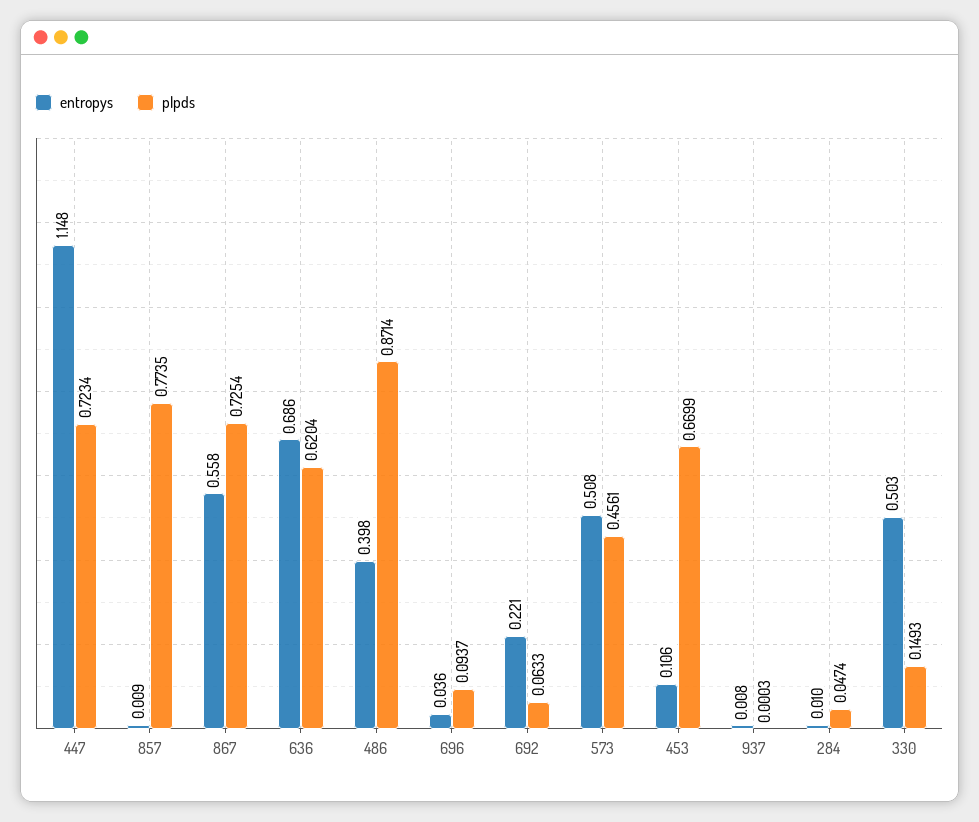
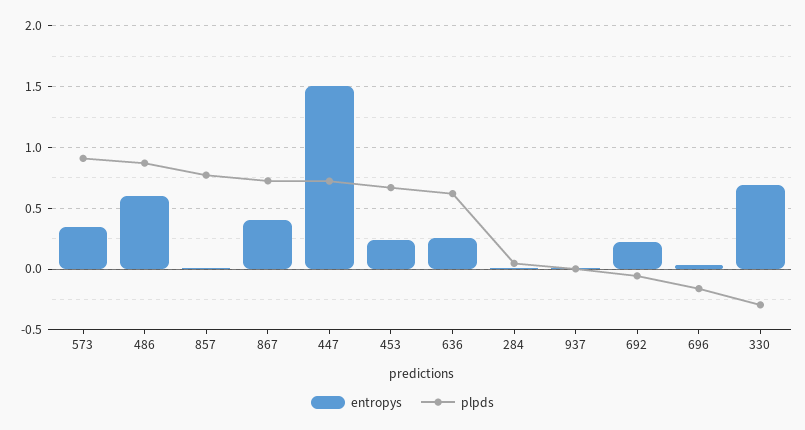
  {
    "entropys": {
-     "447": 1.148,
+     "447": 1.5,
      "857": 0.009,
-     "867": 0.558,
+     "867": 0.4,
-     "636": 0.686,
+     "636": 0.25,
-     "486": 0.398,
+     "486": 0.6,
      "696": 0.036,
      "692": 0.221,
-     "573": 0.508,
+     "573": 0.35,
-     "453": 0.106,
+     "453": 0.25,
      "937": 0.008,
      "284": 0.01,
-     "330": 0.503
+     "330": 0.7
    },
    "plpds": {
      "447": 0.7234,
      "857": 0.7735,
      "867": 0.7254,
      "636": 0.6204,
      "486": 0.8714,
-     "696": 0.0937,
+     "696": -0.15,
-     "692": 0.0633,
+     "692": -0.05,
-     "573": 0.4561,
+     "573": 0.9,
      "453": 0.6699,
      "937": 0.0003,
      "284": 0.0474,
-     "330": 0.1493
+     "330": -0.3
    }
  }

